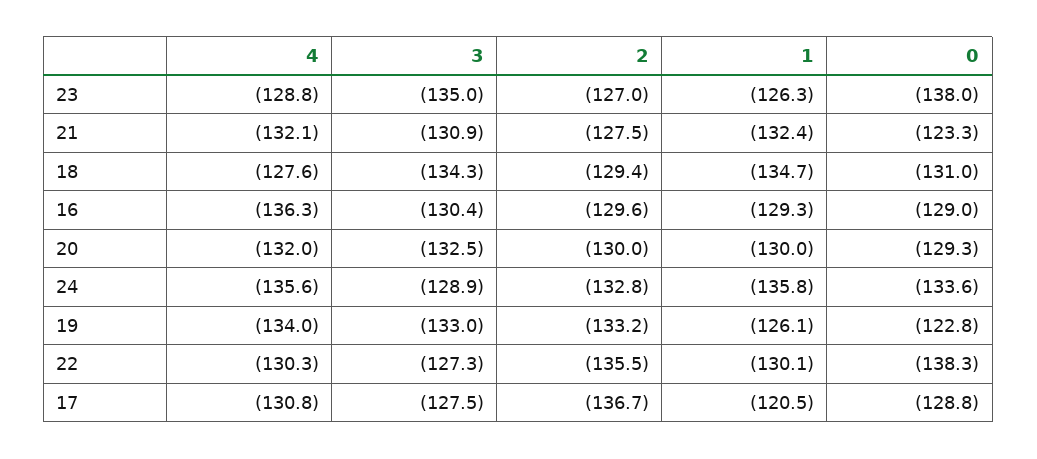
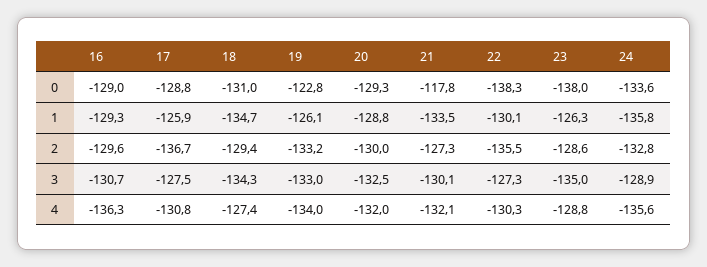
  {
    "4": {
      "23": -128.8,
      "21": -132.1,
-     "18": -127.6,
+     "18": -127.4,
      "16": -136.3,
      "20": -132,
      "24": -135.6,
      "19": -134,
      "22": -130.3,
      "17": -130.8
    },
    "3": {
      "23": -135,
-     "21": -130.9,
+     "21": -130.1,
      "18": -134.3,
-     "16": -130.4,
+     "16": -130.7,
      "20": -132.5,
      "24": -128.9,
      "19": -133,
      "22": -127.3,
      "17": -127.5
    },
    "2": {
-     "23": -127,
+     "23": -128.6,
-     "21": -127.5,
+     "21": -127.3,
      "18": -129.4,
      "16": -129.6,
      "20": -130,
      "24": -132.8,
      "19": -133.2,
      "22": -135.5,
      "17": -136.7
    },
    "1": {
      "23": -126.3,
-     "21": -132.4,
+     "21": -133.5,
      "18": -134.7,
      "16": -129.3,
-     "20": -130,
+     "20": -128.8,
      "24": -135.8,
      "19": -126.1,
      "22": -130.1,
-     "17": -120.5
+     "17": -125.9
    },
    "0": {
      "23": -138,
-     "21": -123.3,
+     "21": -117.8,
      "18": -131,
      "16": -129,
      "20": -129.3,
      "24": -133.6,
      "19": -122.8,
      "22": -138.3,
      "17": -128.8
    }
  }

